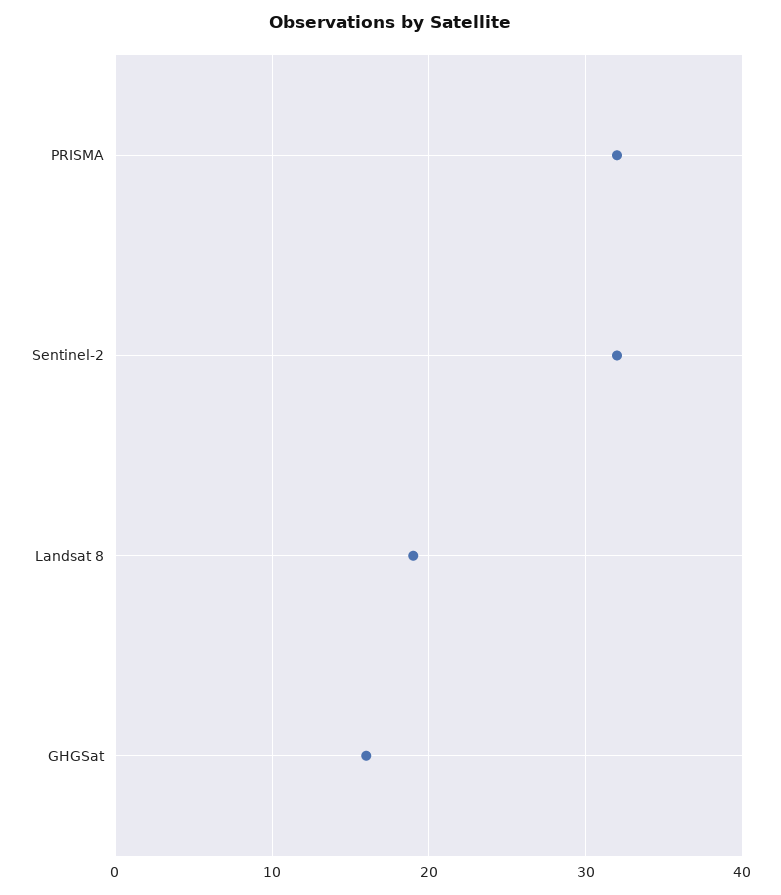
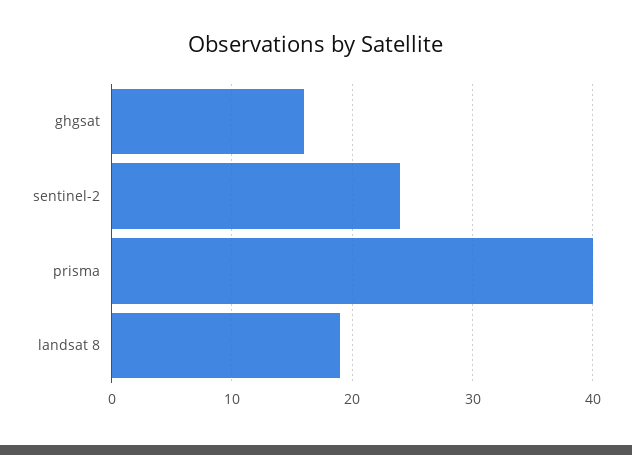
  {
-   "PRISMA": 32,
+   "PRISMA": 40,
-   "Sentinel-2": 32,
+   "Sentinel-2": 24,
    "Landsat 8": 19,
    "GHGSat": 16
  }

